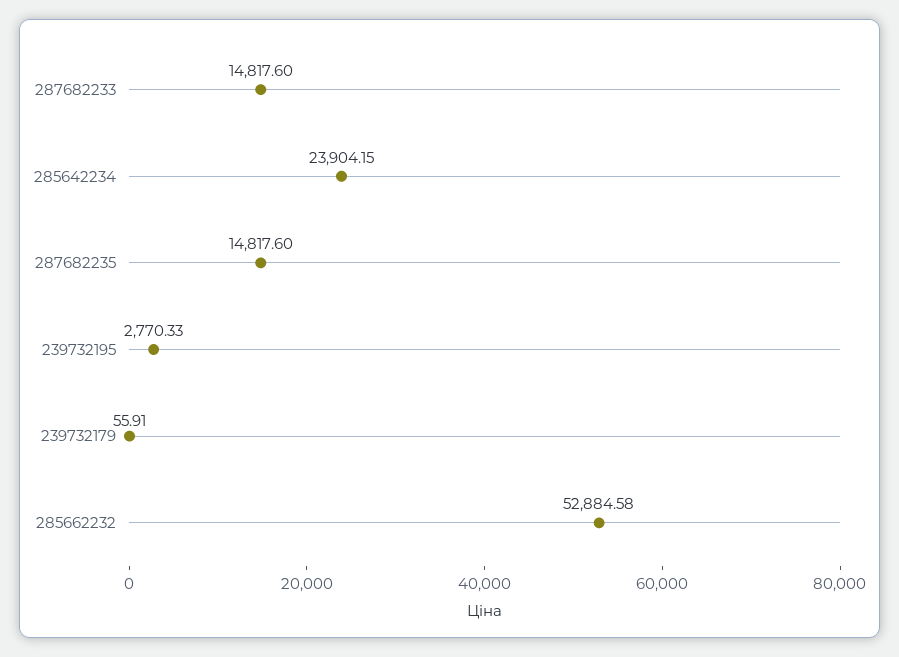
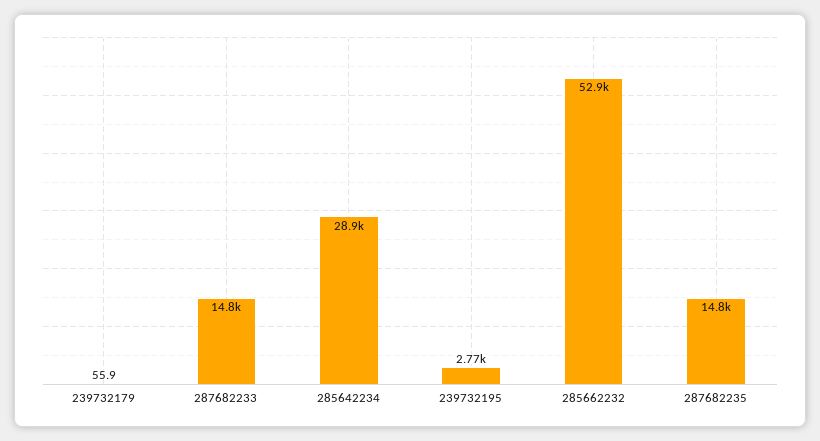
  {
    "287682233": 14817.6,
-   "285642234": 23904.15,
+   "285642234": 28900,
    "287682235": 14817.6,
    "239732195": 2770.33,
    "239732179": 55.91,
    "285662232": 52884.58
  }

